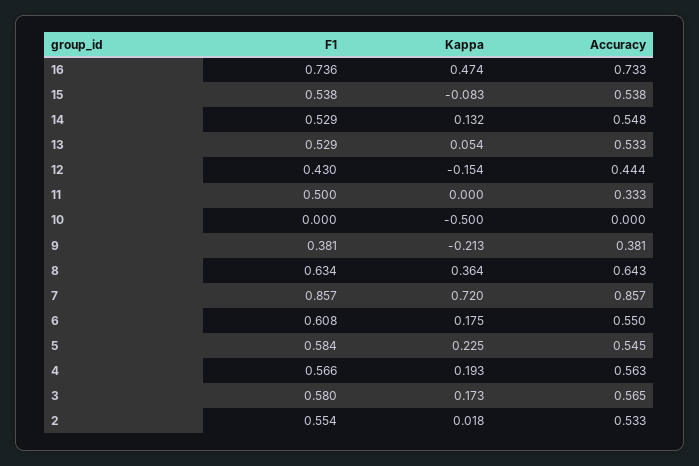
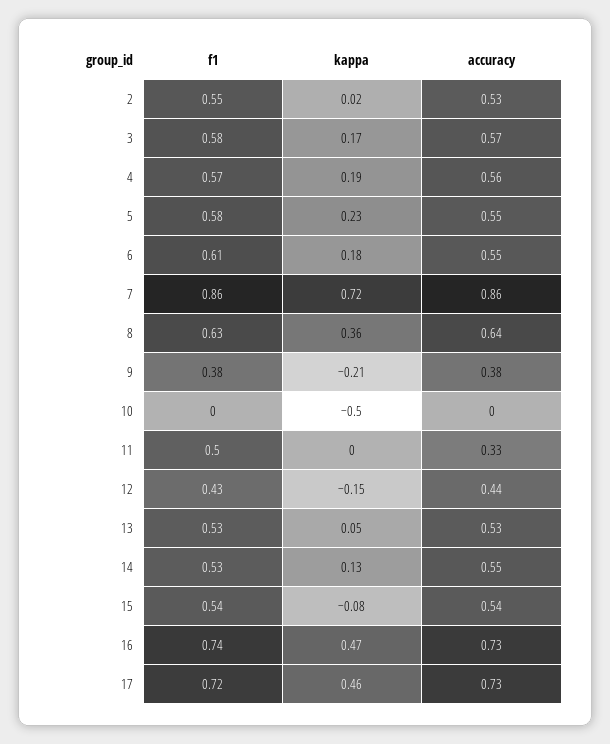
  {
    "F1": {
      "16": 0.736,
      "15": 0.538,
      "14": 0.529,
      "13": 0.529,
      "12": 0.43,
      "11": 0.5,
      "10": 0,
      "9": 0.381,
      "8": 0.634,
      "7": 0.857,
      "6": 0.608,
      "5": 0.584,
      "4": 0.566,
      "3": 0.58,
-     "2": 0.554
+     "2": 0.554,
+     "17": 0.72
    },
    "Kappa": {
      "16": 0.474,
      "15": -0.083,
      "14": 0.132,
      "13": 0.054,
      "12": -0.154,
      "11": 0,
      "10": -0.5,
      "9": -0.213,
      "8": 0.364,
      "7": 0.72,
      "6": 0.175,
      "5": 0.225,
      "4": 0.193,
      "3": 0.173,
-     "2": 0.018
+     "2": 0.018,
+     "17": 0.46
    },
    "Accuracy": {
      "16": 0.733,
      "15": 0.538,
      "14": 0.548,
      "13": 0.533,
      "12": 0.444,
      "11": 0.333,
      "10": 0,
      "9": 0.381,
      "8": 0.643,
      "7": 0.857,
      "6": 0.55,
      "5": 0.545,
      "4": 0.563,
      "3": 0.565,
-     "2": 0.533
+     "2": 0.533,
+     "17": 0.73
    }
  }

